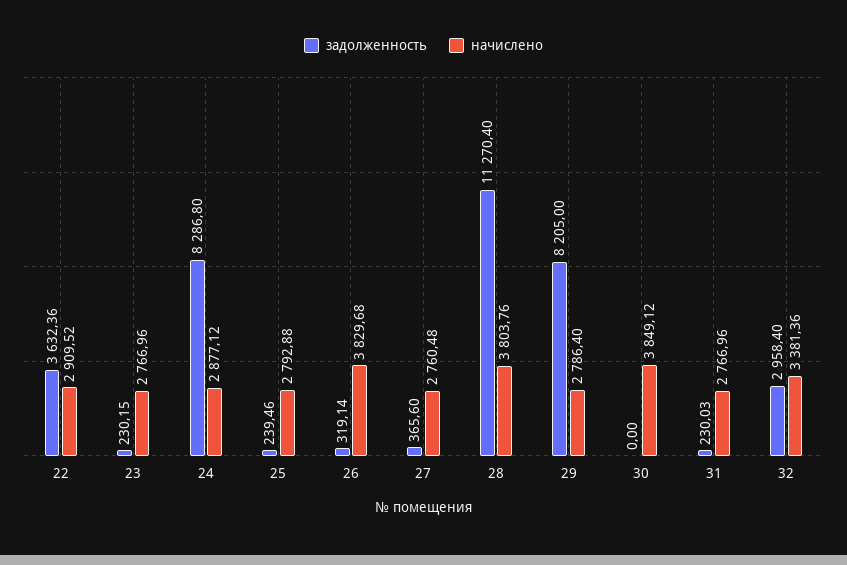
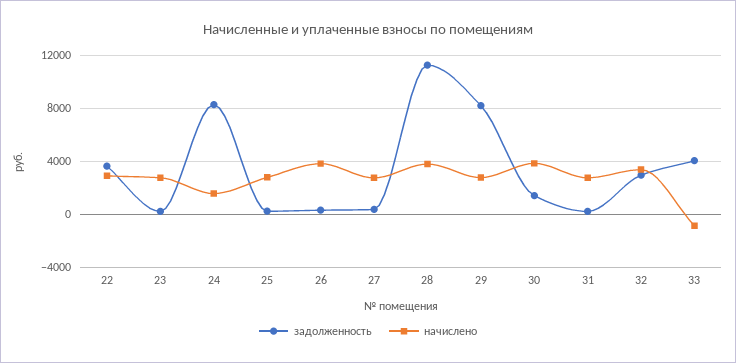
  {
    "задолженность": {
      "22": 3632.36,
      "23": 230.15,
      "24": 8286.8,
      "25": 239.46,
      "26": 319.14,
      "27": 365.6,
      "28": 11270.4,
      "29": 8205,
-     "30": 0,
+     "30": 1500,
      "31": 230.03,
-     "32": 2958.4
+     "32": 2958.4,
+     "33": 4000
    },
    "начислено": {
      "22": 2909.52,
      "23": 2766.96,
-     "24": 2877.12,
+     "24": 1500,
      "25": 2792.88,
      "26": 3829.68,
      "27": 2760.48,
      "28": 3803.76,
      "29": 2786.4,
      "30": 3849.12,
      "31": 2766.96,
-     "32": 3381.36
+     "32": 3381.36,
+     "33": -1000
    }
  }

